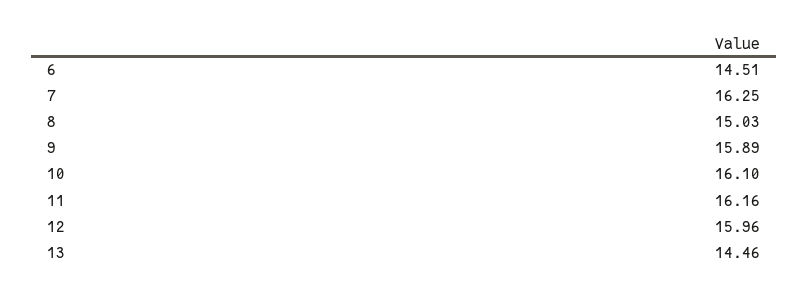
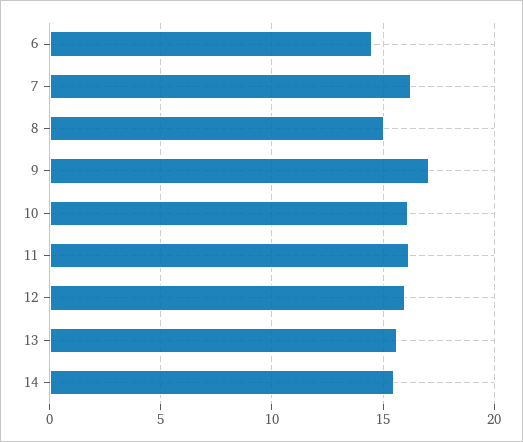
  {
    "6": 14.51,
    "7": 16.25,
    "8": 15.03,
-   "9": 15.89,
+   "9": 17,
    "10": 16.1,
    "11": 16.16,
    "12": 15.96,
-   "13": 14.46
+   "13": 15.5,
+   "14": 15.5
  }

